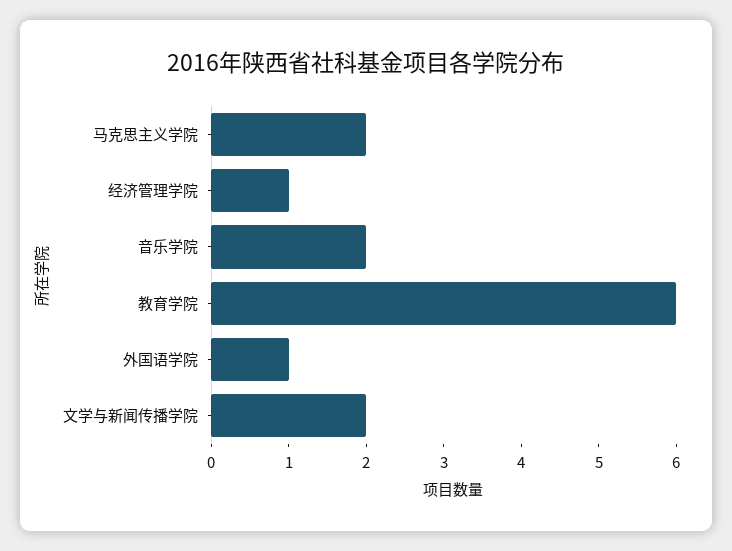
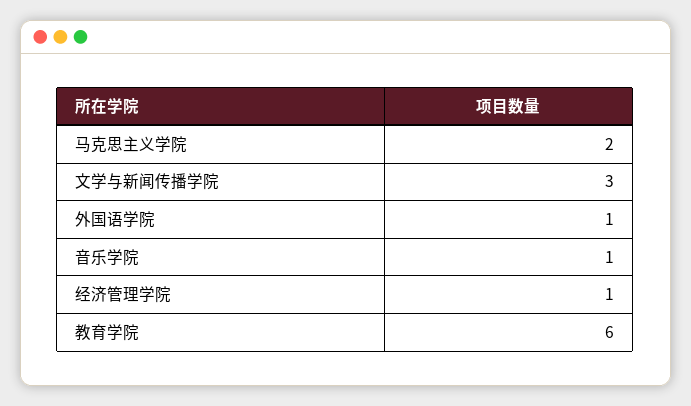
  {
    "马克思主义学院": 2,
    "经济管理学院": 1,
-   "音乐学院": 2,
+   "音乐学院": 1,
    "教育学院": 6,
    "外国语学院": 1,
-   "文学与新闻传播学院": 2
+   "文学与新闻传播学院": 3
  }

